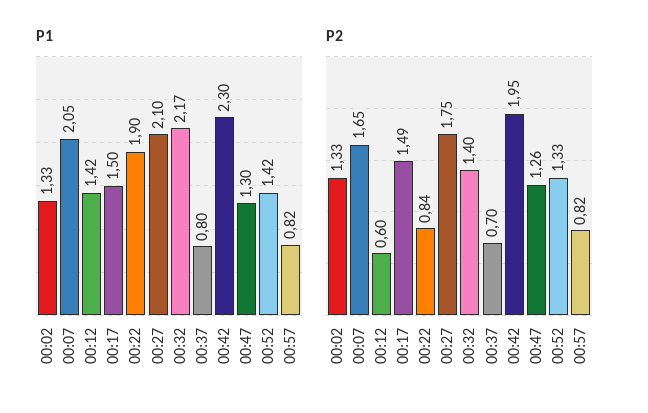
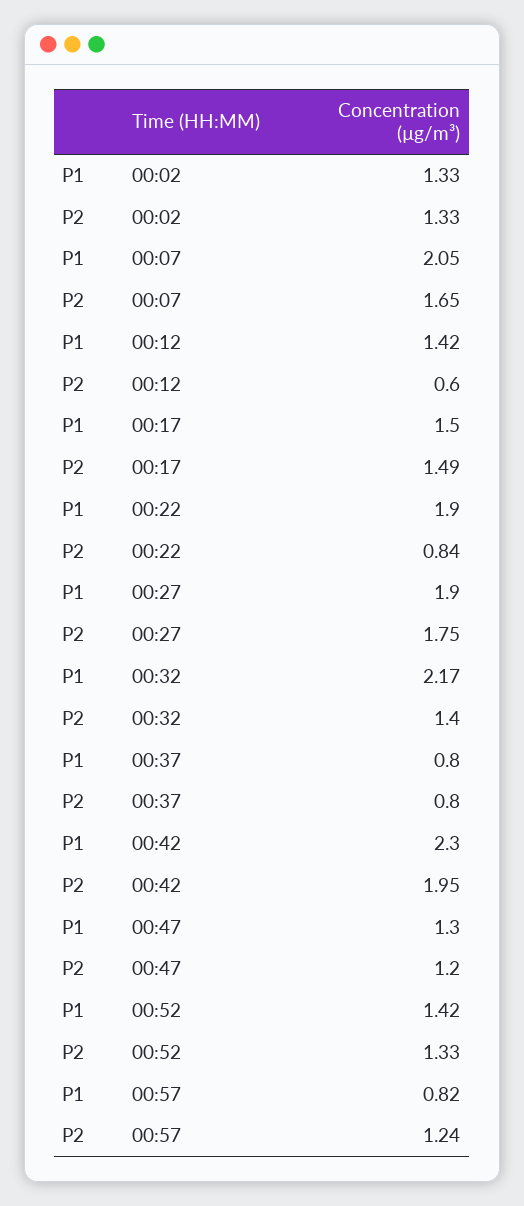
  {
    "P1": {
      "00:02": 1.33,
      "00:07": 2.05,
      "00:12": 1.42,
      "00:17": 1.5,
      "00:22": 1.9,
-     "00:27": 2.1,
+     "00:27": 1.9,
      "00:32": 2.17,
      "00:37": 0.8,
      "00:42": 2.3,
      "00:47": 1.3,
      "00:52": 1.42,
      "00:57": 0.82
    },
    "P2": {
      "00:02": 1.33,
      "00:07": 1.65,
      "00:12": 0.6,
      "00:17": 1.49,
      "00:22": 0.84,
      "00:27": 1.75,
      "00:32": 1.4,
-     "00:37": 0.7,
+     "00:37": 0.8,
      "00:42": 1.95,
-     "00:47": 1.26,
+     "00:47": 1.2,
      "00:52": 1.33,
-     "00:57": 0.82
+     "00:57": 1.24
    }
  }

